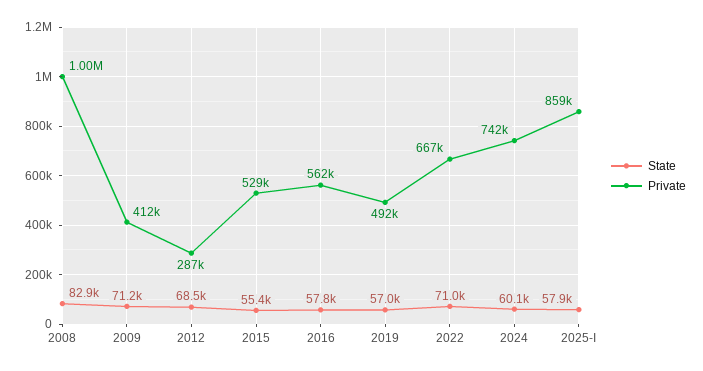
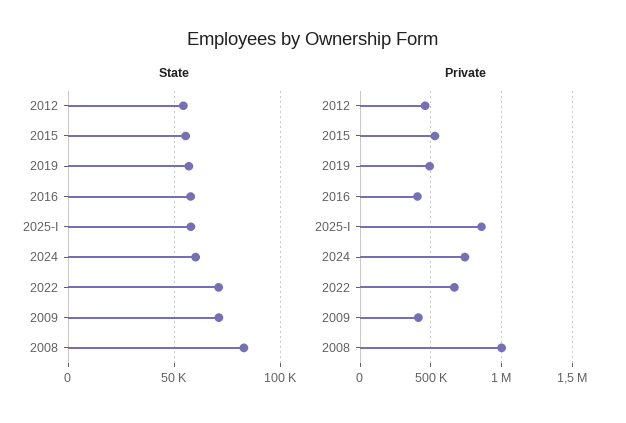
  {
    "State": {
      "2008": 82900,
      "2009": 71200,
-     "2012": 68500,
+     "2012": 55000,
      "2015": 55400,
      "2016": 57800,
      "2019": 57000,
      "2022": 71000,
      "2024": 60100,
      "2025-I": 57900
    },
    "Private": {
      "2008": 1000000,
      "2009": 412000,
-     "2012": 287000,
+     "2012": 450000,
      "2015": 529000,
-     "2016": 562000,
+     "2016": 400000,
      "2019": 492000,
      "2022": 667000,
      "2024": 742000,
      "2025-I": 859000
    }
  }

